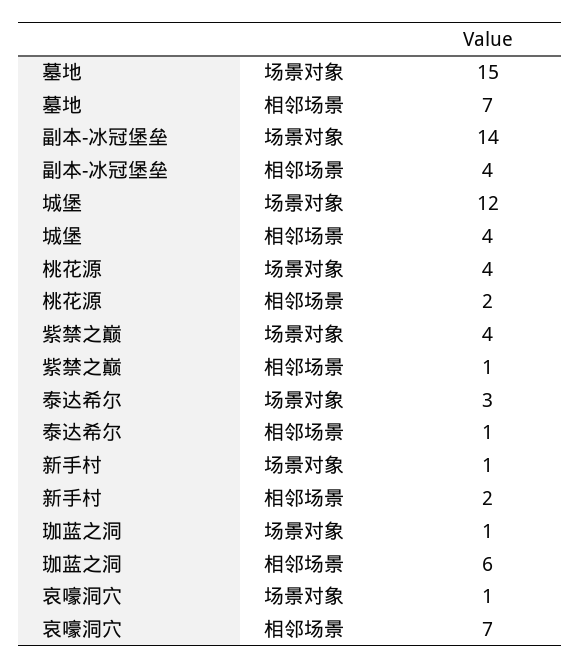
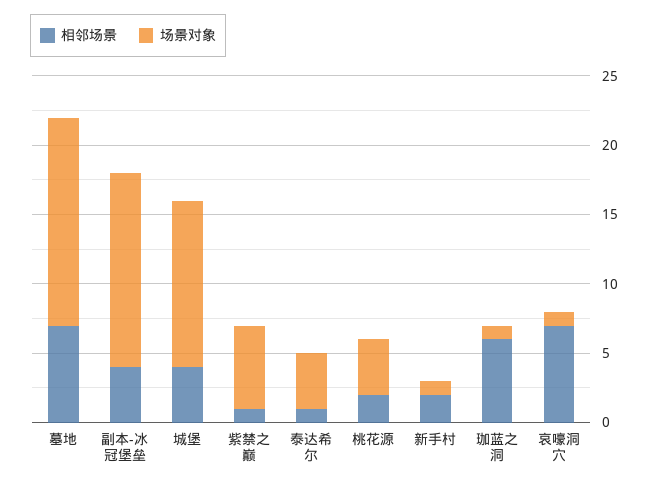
  {
    "场景对象": {
      "墓地": 15,
      "副本-冰冠堡垒": 14,
      "城堡": 12,
      "桃花源": 4,
-     "紫禁之巅": 4,
+     "紫禁之巅": 6,
-     "泰达希尔": 3,
+     "泰达希尔": 4,
      "新手村": 1,
      "珈蓝之洞": 1,
      "哀嚎洞穴": 1
    },
    "相邻场景": {
      "墓地": 7,
      "副本-冰冠堡垒": 4,
      "城堡": 4,
      "桃花源": 2,
      "紫禁之巅": 1,
      "泰达希尔": 1,
      "新手村": 2,
      "珈蓝之洞": 6,
      "哀嚎洞穴": 7
    }
  }

